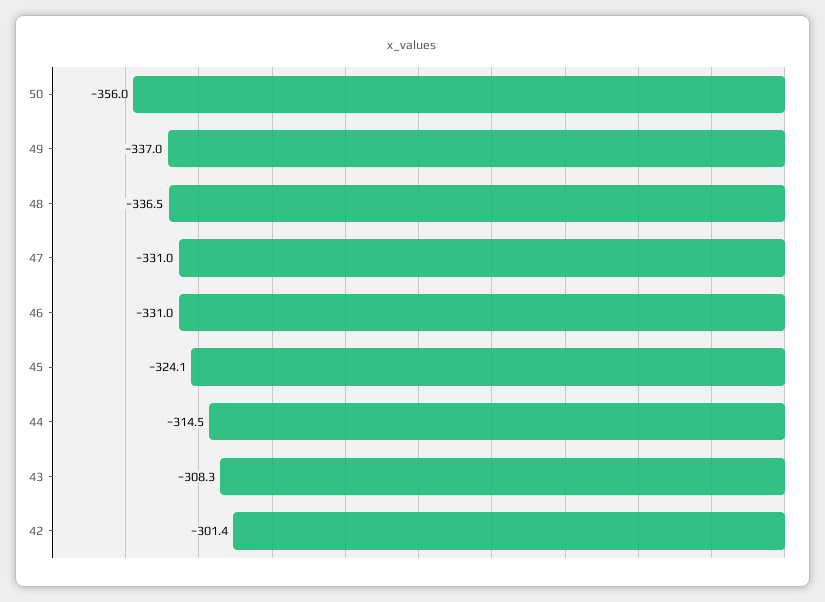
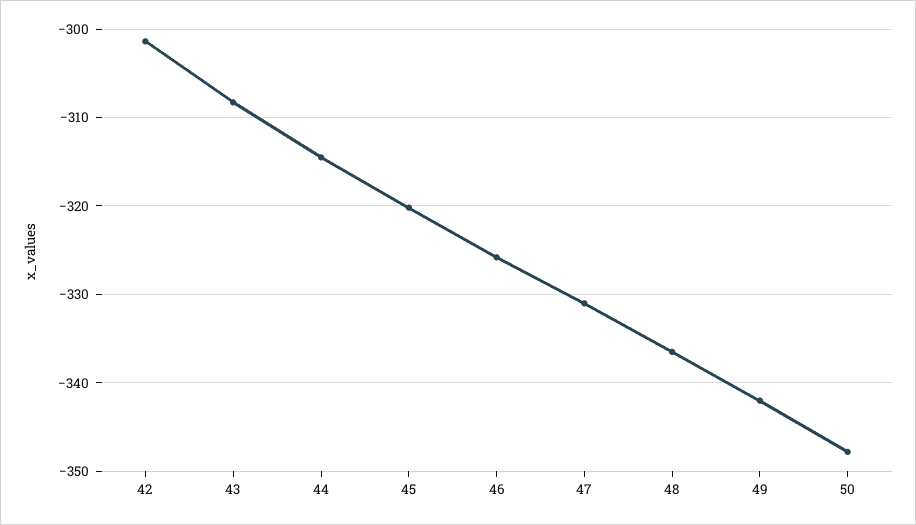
  {
-   "50": -356,
+   "50": -348,
-   "49": -337,
+   "49": -342,
    "48": -336.5,
    "47": -331,
-   "46": -331,
+   "46": -326,
-   "45": -324.1,
+   "45": -320,
    "44": -314.5,
    "43": -308.3,
    "42": -301.4
  }

